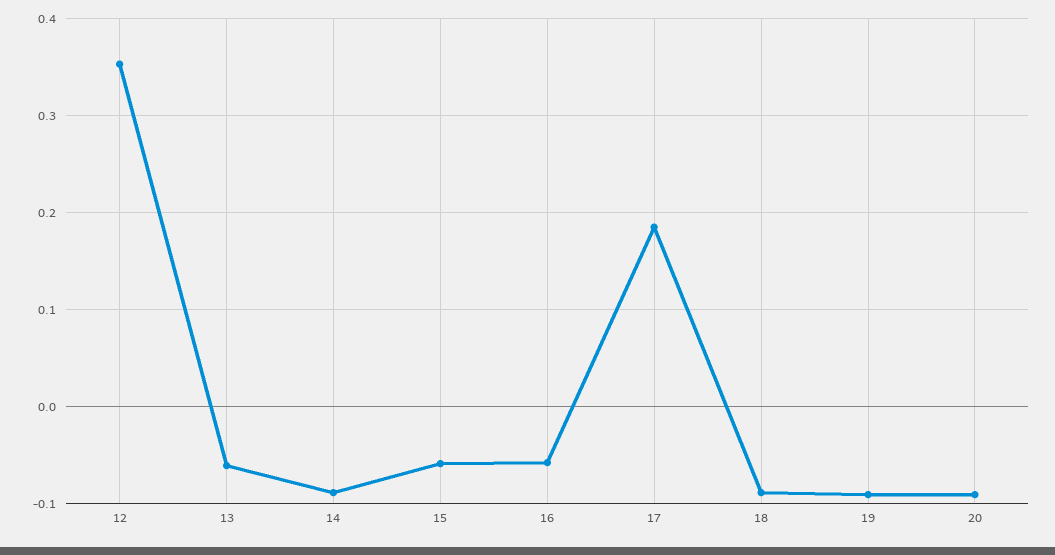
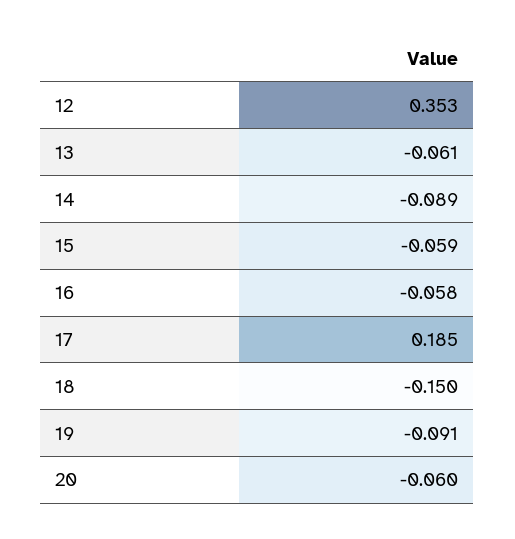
  {
    "12": 0.353,
    "13": -0.061,
    "14": -0.089,
    "15": -0.059,
    "16": -0.058,
    "17": 0.185,
-   "18": -0.09,
+   "18": -0.15,
    "19": -0.091,
-   "20": -0.09
+   "20": -0.06
  }

